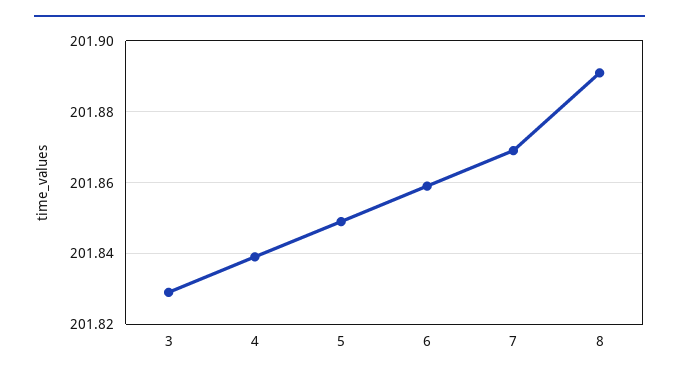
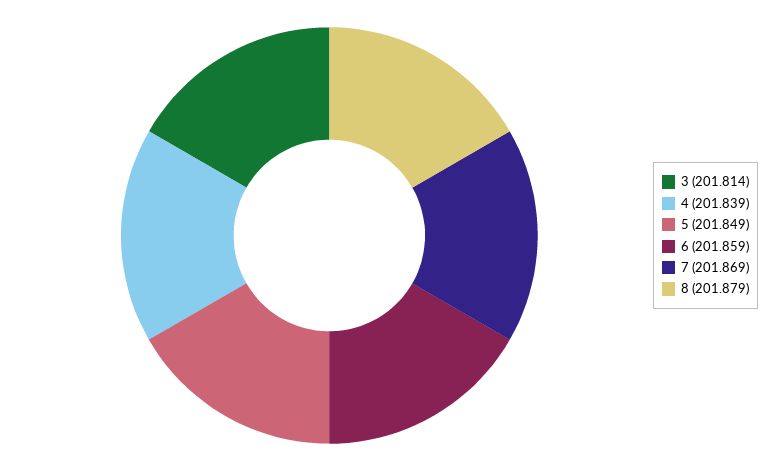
  {
-   "3": 201.83,
+   "3": 201.814,
    "4": 201.839,
    "5": 201.849,
    "6": 201.859,
    "7": 201.869,
-   "8": 201.89
+   "8": 201.879
  }

